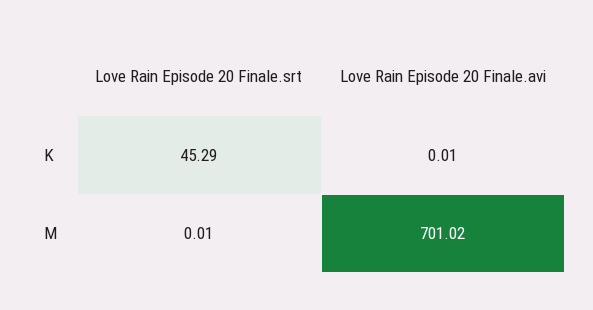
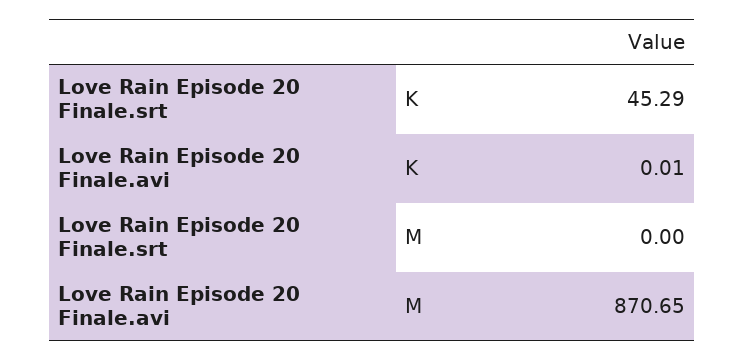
  {
    "Love Rain Episode 20 Finale.srt": {
      "K": 45.29,
-     "M": 0.01
+     "M": 0
    },
    "Love Rain Episode 20 Finale.avi": {
      "K": 0.01,
-     "M": 701.02
+     "M": 870.65
    }
  }

